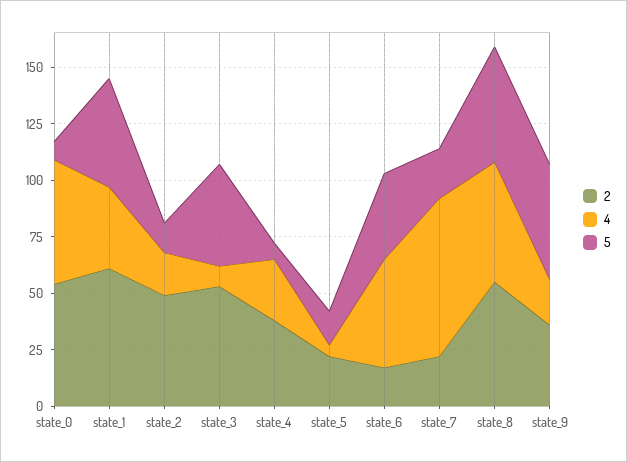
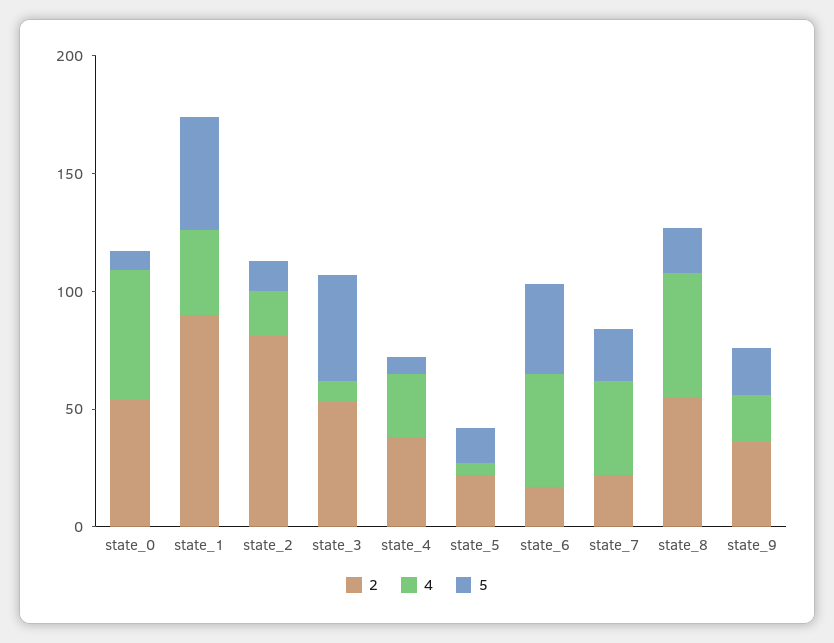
  {
    "2": {
      "state_0": 55,
-     "state_1": 60,
+     "state_1": 90,
-     "state_2": 50,
+     "state_2": 80,
      "state_3": 55,
      "state_4": 40,
      "state_5": 20,
      "state_6": 15,
      "state_7": 20,
      "state_8": 55,
      "state_9": 35
    },
    "4": {
      "state_0": 55,
      "state_1": 35,
      "state_2": 20,
      "state_3": 10,
      "state_4": 25,
      "state_5": 5,
      "state_6": 50,
-     "state_7": 70,
+     "state_7": 40,
      "state_8": 55,
      "state_9": 20
    },
    "5": {
      "state_0": 10,
      "state_1": 50,
      "state_2": 15,
      "state_3": 45,
      "state_4": 5,
      "state_5": 15,
      "state_6": 40,
      "state_7": 20,
-     "state_8": 50,
+     "state_8": 20,
-     "state_9": 50
+     "state_9": 20
    }
  }

